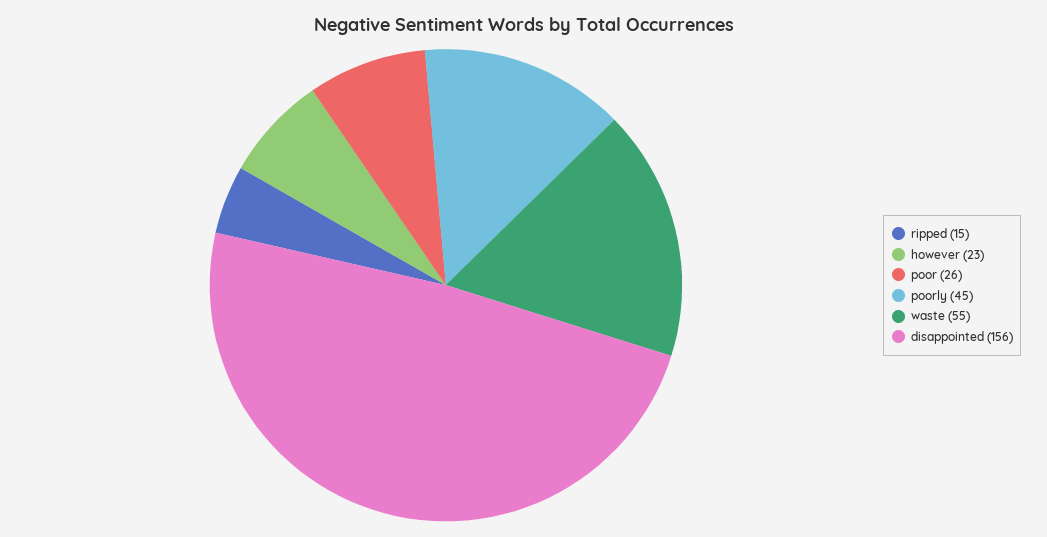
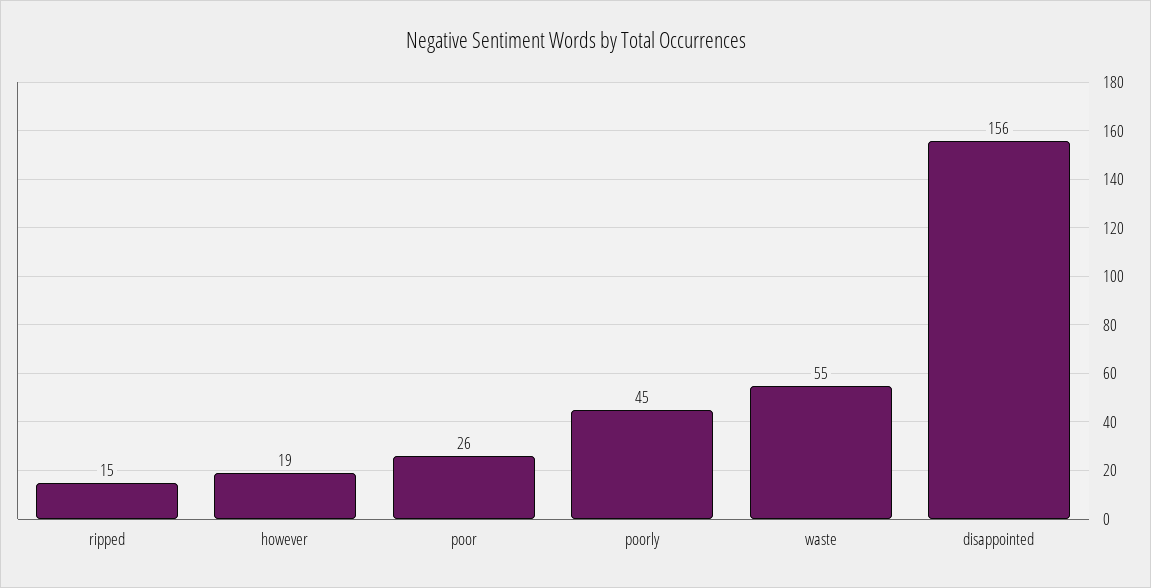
  {
    "ripped": 15,
-   "however": 23,
+   "however": 19,
    "poor": 26,
    "poorly": 45,
    "waste": 55,
    "disappointed": 156
  }

